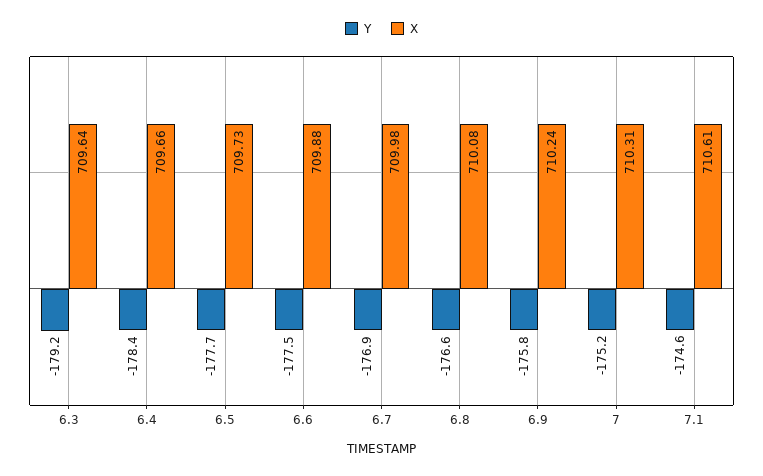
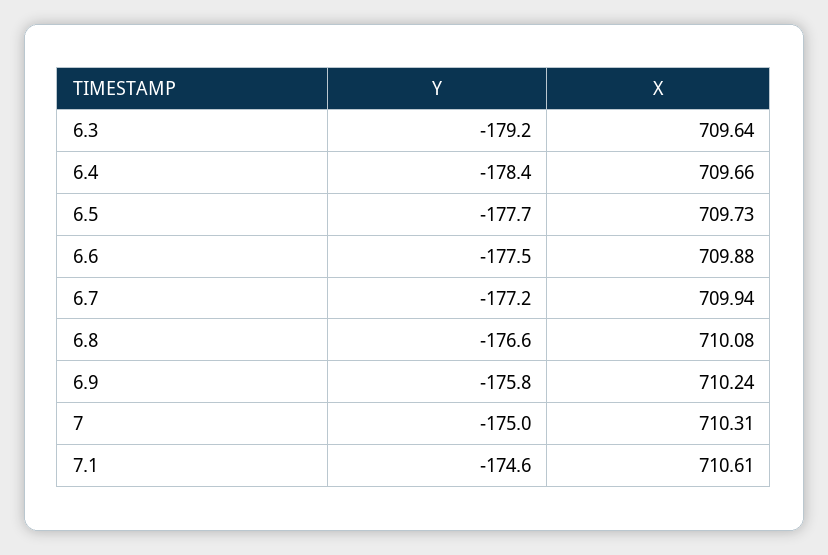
  {
    "Y": {
      "6.3": -179.2,
      "6.4": -178.4,
      "6.5": -177.7,
      "6.6": -177.5,
-     "6.7": -176.9,
+     "6.7": -177.2,
      "6.8": -176.6,
      "6.9": -175.8,
-     "7": -175.2,
+     "7": -175,
      "7.1": -174.6
    },
    "X": {
      "6.3": 709.64,
      "6.4": 709.66,
      "6.5": 709.73,
      "6.6": 709.88,
-     "6.7": 709.98,
+     "6.7": 709.94,
      "6.8": 710.08,
      "6.9": 710.24,
      "7": 710.31,
      "7.1": 710.61
    }
  }

